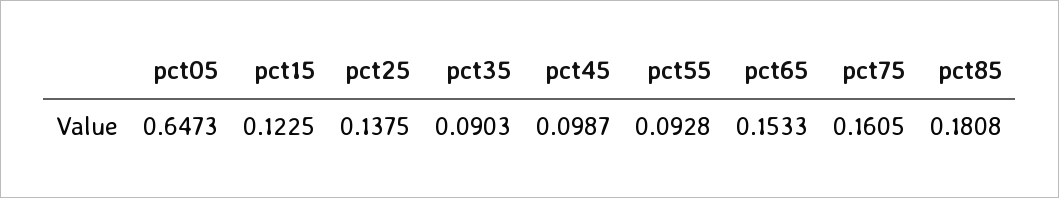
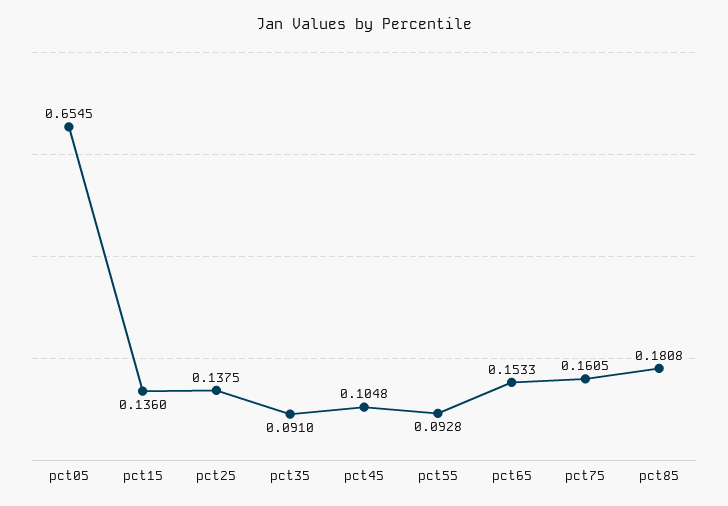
  {
-   "pct05": 0.6473,
+   "pct05": 0.6545,
-   "pct15": 0.1225,
+   "pct15": 0.136,
    "pct25": 0.1375,
-   "pct35": 0.0903,
+   "pct35": 0.091,
-   "pct45": 0.0987,
+   "pct45": 0.1048,
    "pct55": 0.0928,
    "pct65": 0.1533,
    "pct75": 0.1605,
    "pct85": 0.1808
  }

